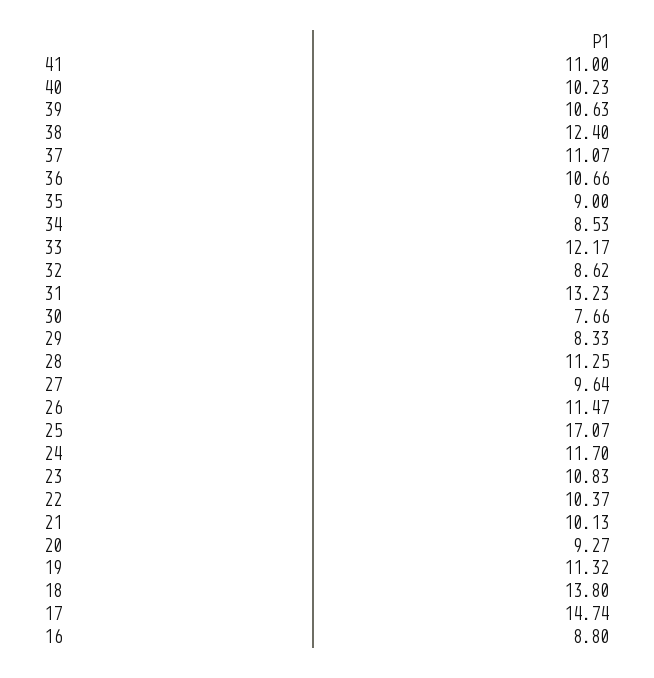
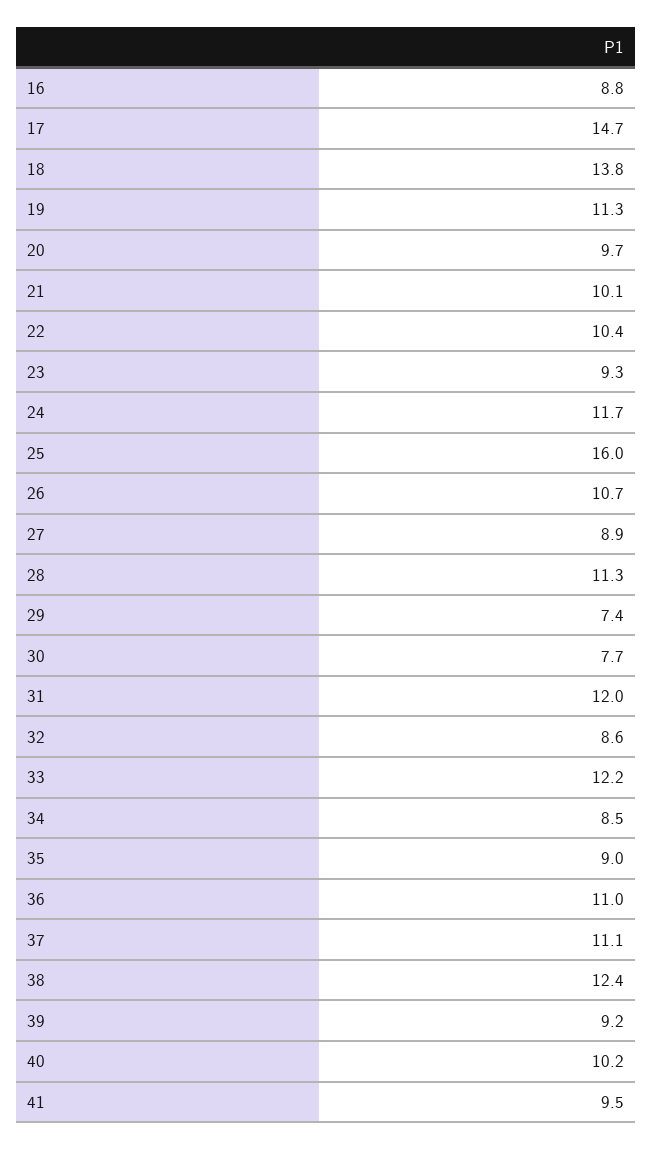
  {
-   "41": 11,
+   "41": 9.5,
    "40": 10.23,
-   "39": 10.63,
+   "39": 9.2,
    "38": 12.4,
    "37": 11.07,
-   "36": 10.66,
+   "36": 11,
    "35": 9,
    "34": 8.53,
    "33": 12.17,
    "32": 8.62,
-   "31": 13.23,
+   "31": 12,
    "30": 7.66,
-   "29": 8.33,
+   "29": 7.4,
    "28": 11.25,
-   "27": 9.64,
+   "27": 8.9,
-   "26": 11.47,
+   "26": 10.7,
-   "25": 17.07,
+   "25": 16,
    "24": 11.7,
-   "23": 10.83,
+   "23": 9.3,
    "22": 10.37,
    "21": 10.13,
-   "20": 9.27,
+   "20": 9.7,
    "19": 11.32,
    "18": 13.8,
    "17": 14.74,
    "16": 8.8
  }

